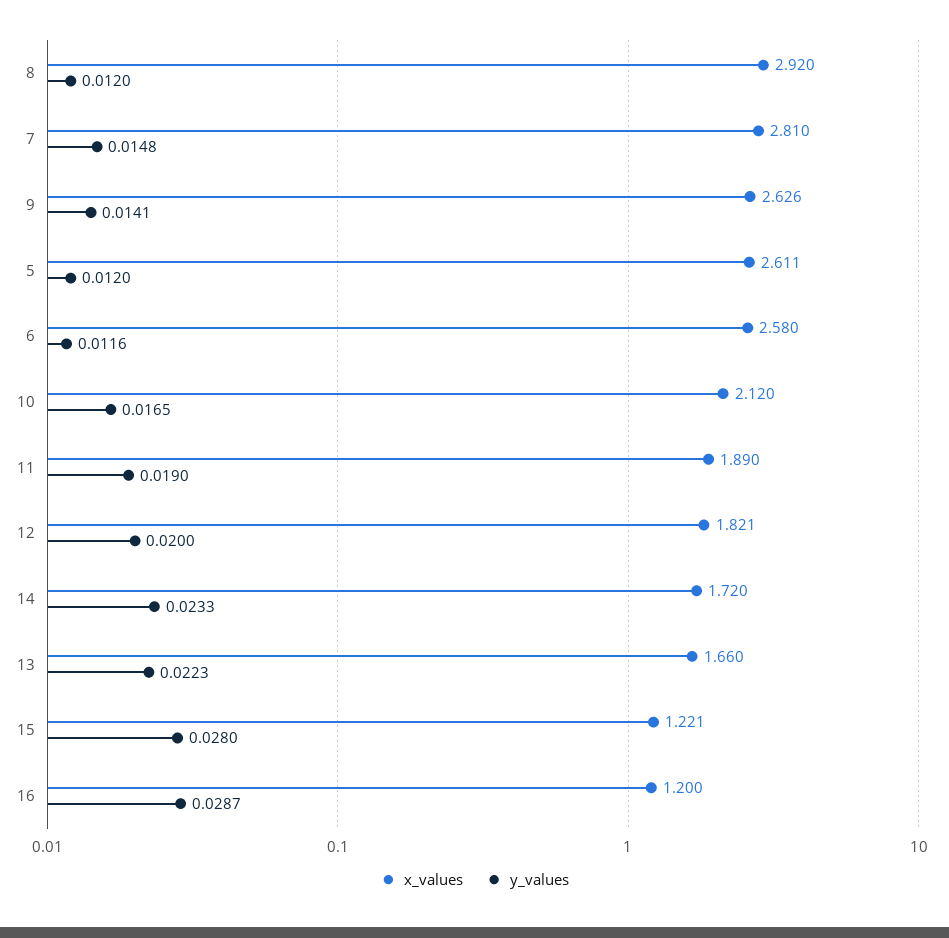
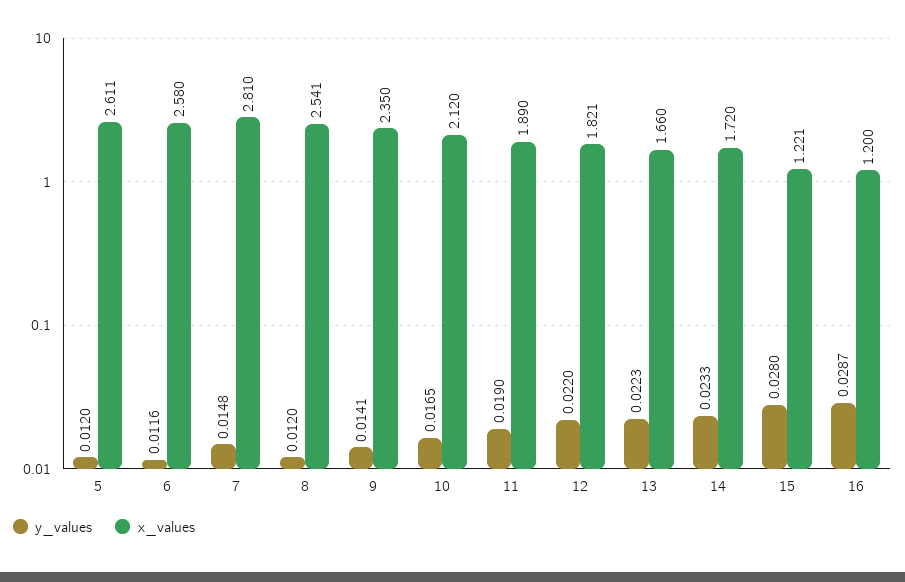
  {
    "x_values": {
-     "8": 2.92,
+     "8": 2.541,
      "7": 2.81,
-     "9": 2.626,
+     "9": 2.35,
      "5": 2.611,
      "6": 2.58,
      "10": 2.12,
      "11": 1.89,
      "12": 1.821,
      "14": 1.72,
      "13": 1.66,
      "15": 1.221,
      "16": 1.2
    },
    "y_values": {
      "8": 0.012,
      "7": 0.0148,
      "9": 0.0141,
      "5": 0.012,
      "6": 0.0116,
      "10": 0.0165,
      "11": 0.019,
-     "12": 0.02,
+     "12": 0.022,
      "14": 0.0233,
      "13": 0.0223,
      "15": 0.028,
      "16": 0.0287
    }
  }

